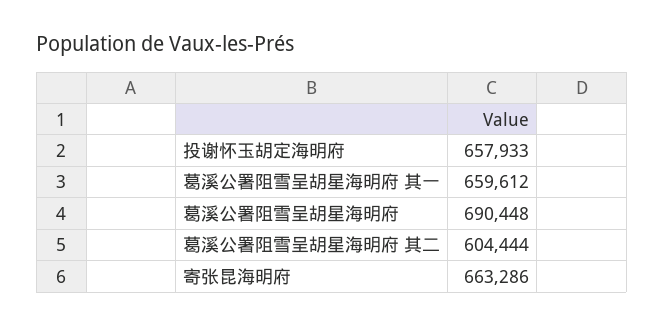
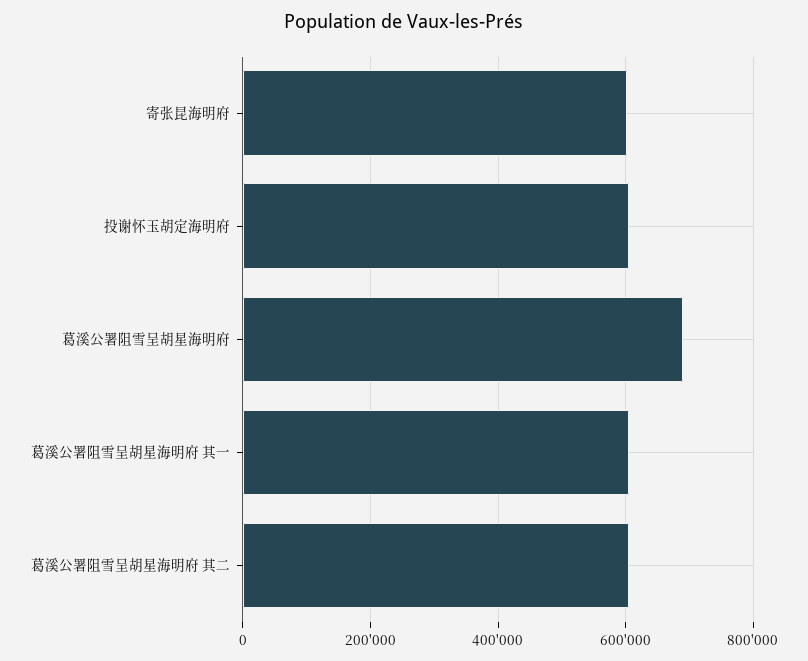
  {
-   "投谢怀玉胡定海明府": 657933,
+   "投谢怀玉胡定海明府": 600000,
-   "葛溪公署阻雪呈胡星海明府 其一": 659612,
+   "葛溪公署阻雪呈胡星海明府 其一": 600000,
    "葛溪公署阻雪呈胡星海明府": 690448,
    "葛溪公署阻雪呈胡星海明府 其二": 604444,
-   "寄张昆海明府": 663286
+   "寄张昆海明府": 600000
  }

